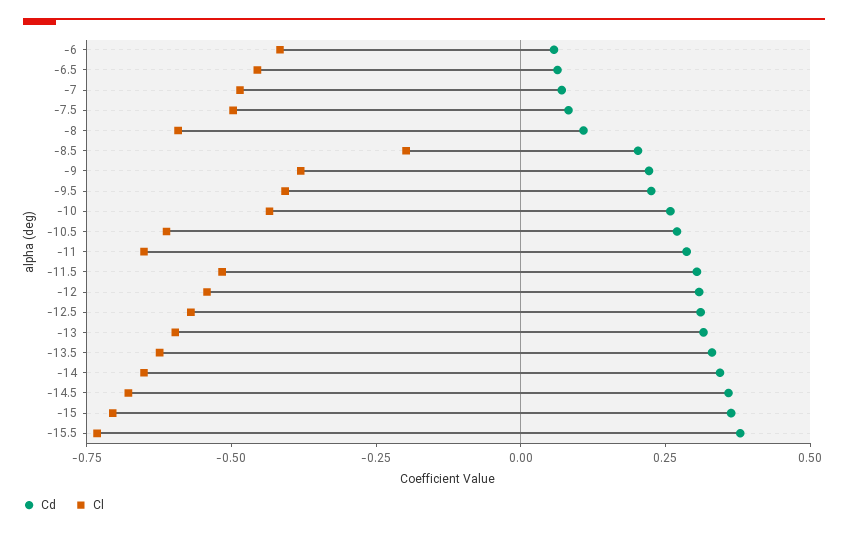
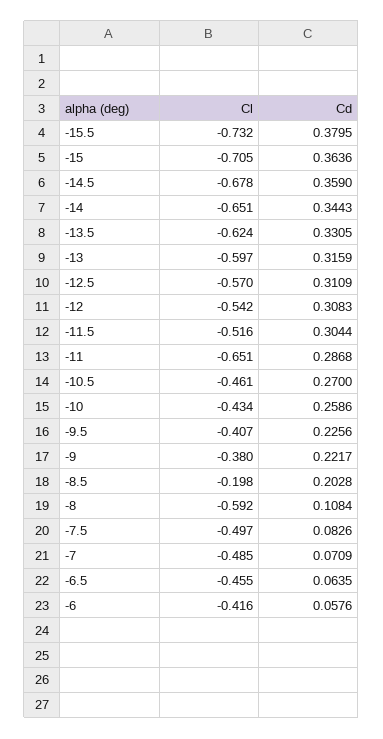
  {
    "Cd": {
      "-6": 0.0576,
      "-6.5": 0.0635,
      "-7": 0.0709,
      "-7.5": 0.0826,
      "-8": 0.1084,
      "-8.5": 0.2028,
      "-9": 0.2217,
      "-9.5": 0.2256,
      "-10": 0.2586,
      "-10.5": 0.27,
      "-11": 0.2868,
      "-11.5": 0.3044,
      "-12": 0.3083,
      "-12.5": 0.3109,
      "-13": 0.3159,
      "-13.5": 0.3305,
      "-14": 0.3443,
      "-14.5": 0.359,
      "-15": 0.3636,
      "-15.5": 0.3795
    },
    "Cl": {
      "-6": -0.416,
      "-6.5": -0.455,
      "-7": -0.485,
      "-7.5": -0.497,
      "-8": -0.592,
      "-8.5": -0.198,
      "-9": -0.38,
      "-9.5": -0.407,
      "-10": -0.434,
-     "-10.5": -0.6,
+     "-10.5": -0.461,
      "-11": -0.651,
      "-11.5": -0.516,
      "-12": -0.542,
      "-12.5": -0.57,
      "-13": -0.597,
      "-13.5": -0.624,
      "-14": -0.651,
      "-14.5": -0.678,
      "-15": -0.705,
      "-15.5": -0.732
    }
  }

